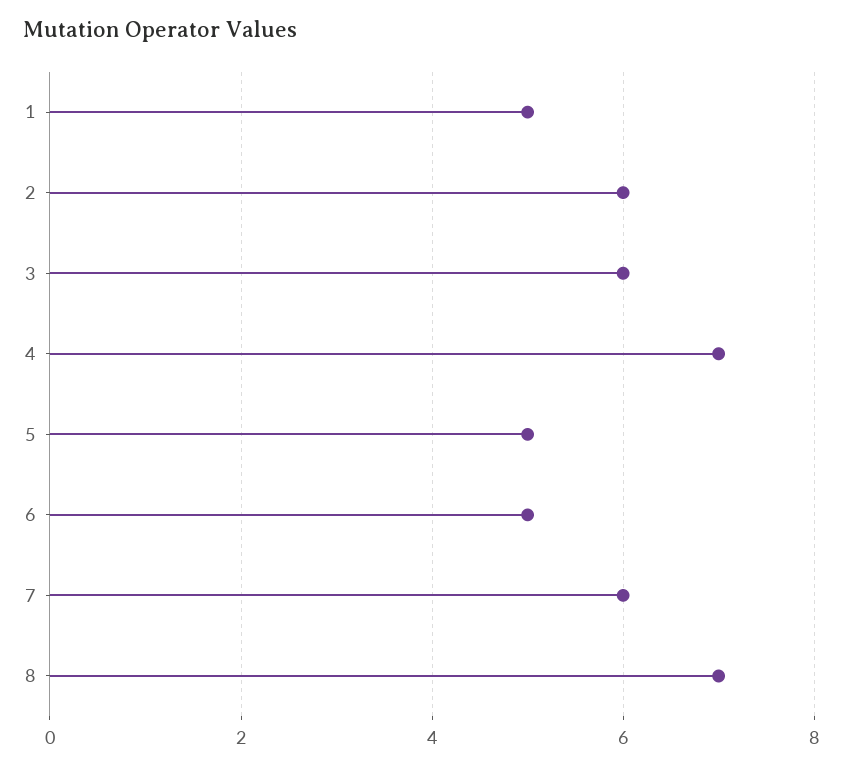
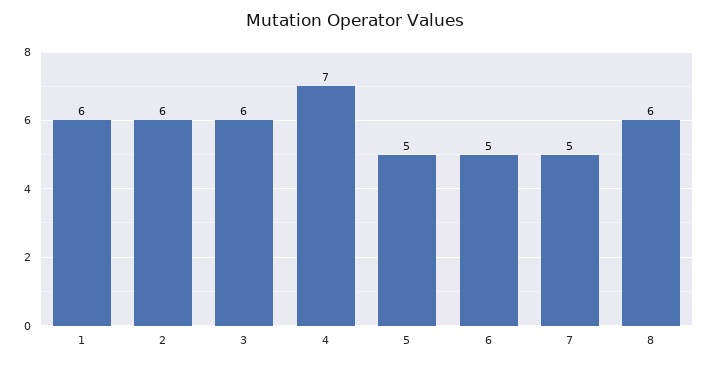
  {
-   "1": 5,
+   "1": 6,
    "2": 6,
    "3": 6,
    "4": 7,
    "5": 5,
    "6": 5,
-   "7": 6,
+   "7": 5,
-   "8": 7
+   "8": 6
  }

